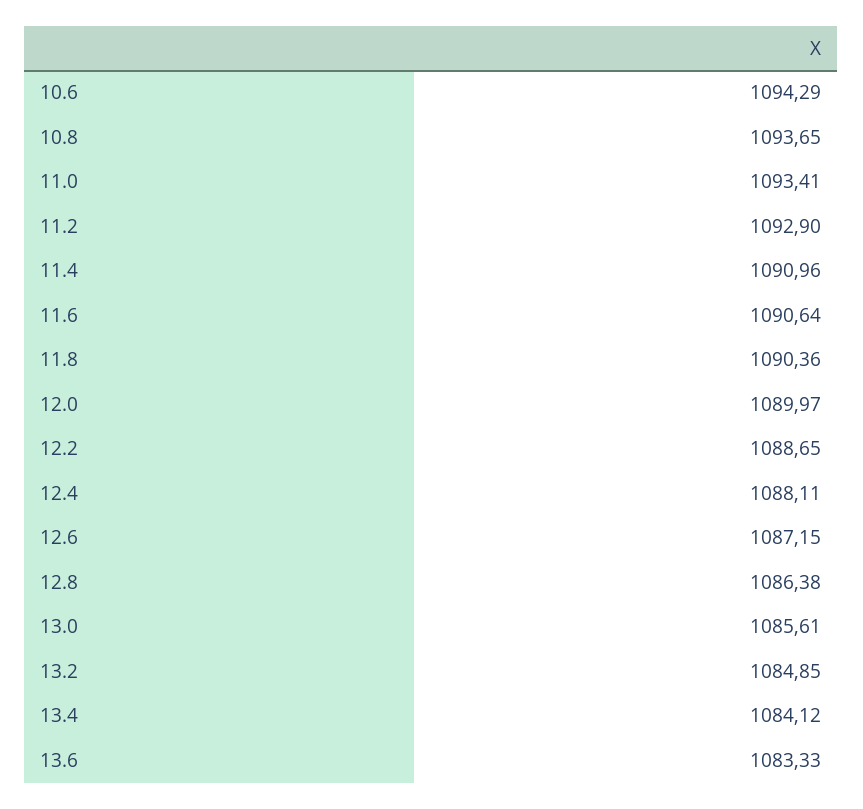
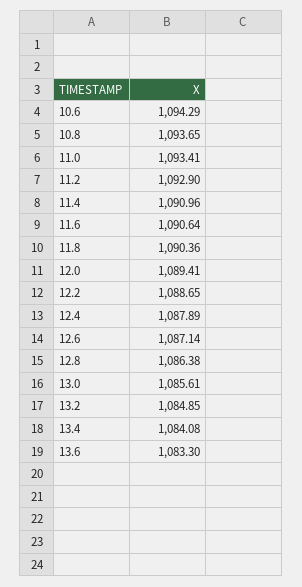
  {
    "10.6": 1094.29,
    "10.8": 1093.65,
    "11.0": 1093.41,
    "11.2": 1092.9,
    "11.4": 1090.96,
    "11.6": 1090.64,
    "11.8": 1090.36,
-   "12.0": 1089.97,
+   "12.0": 1089.41,
    "12.2": 1088.65,
-   "12.4": 1088.11,
+   "12.4": 1087.89,
-   "12.6": 1087.15,
+   "12.6": 1087.14,
    "12.8": 1086.38,
    "13.0": 1085.61,
    "13.2": 1084.85,
-   "13.4": 1084.12,
+   "13.4": 1084.08,
-   "13.6": 1083.33
+   "13.6": 1083.3
  }

